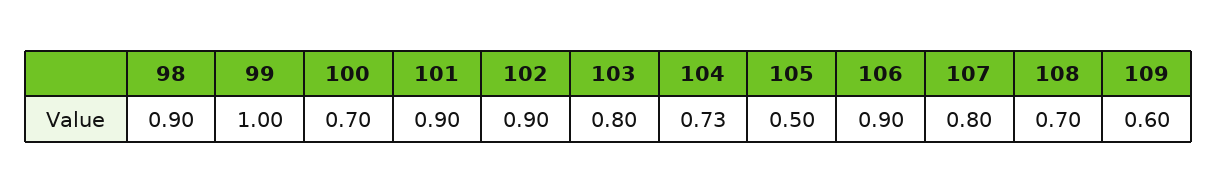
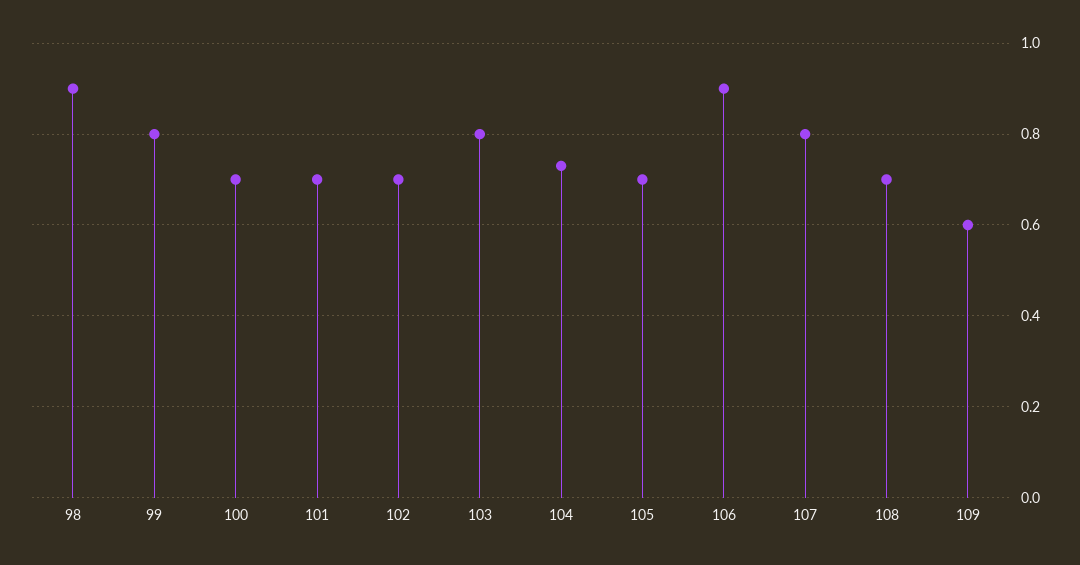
  {
    "98": 0.9,
-   "99": 1,
+   "99": 0.8,
    "100": 0.7,
-   "101": 0.9,
+   "101": 0.7,
-   "102": 0.9,
+   "102": 0.7,
    "103": 0.8,
    "104": 0.73,
-   "105": 0.5,
+   "105": 0.7,
    "106": 0.9,
    "107": 0.8,
    "108": 0.7,
    "109": 0.6
  }

